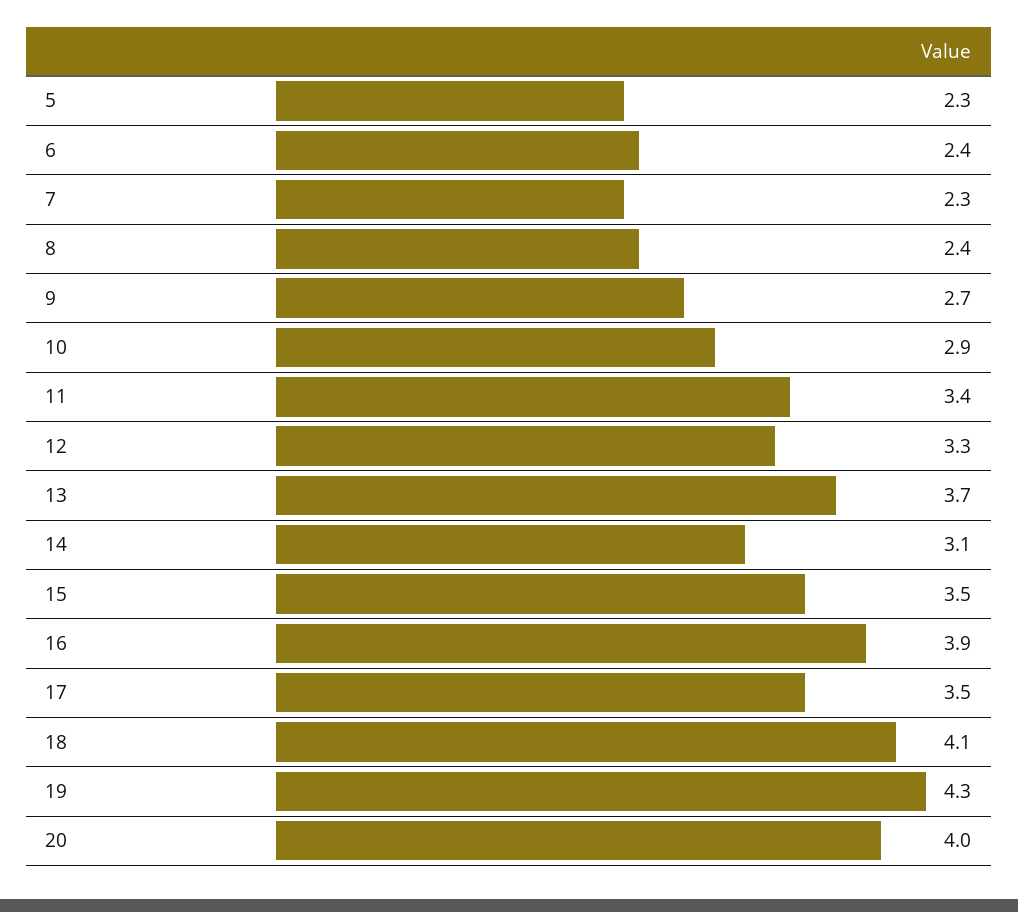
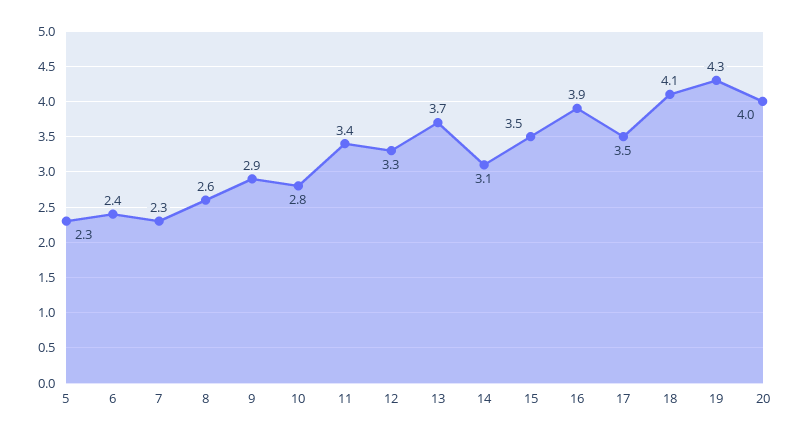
  {
    "5": 2.3,
    "6": 2.4,
    "7": 2.3,
-   "8": 2.4,
+   "8": 2.6,
-   "9": 2.7,
+   "9": 2.9,
-   "10": 2.9,
+   "10": 2.8,
    "11": 3.4,
    "12": 3.3,
    "13": 3.7,
    "14": 3.1,
    "15": 3.5,
    "16": 3.9,
    "17": 3.5,
    "18": 4.1,
    "19": 4.3,
    "20": 4
  }

